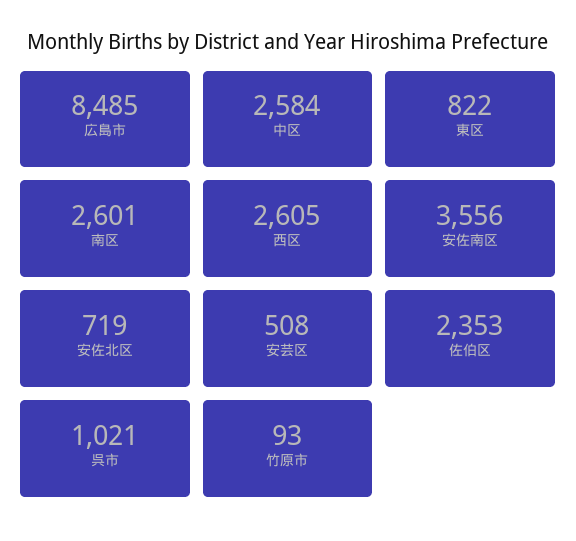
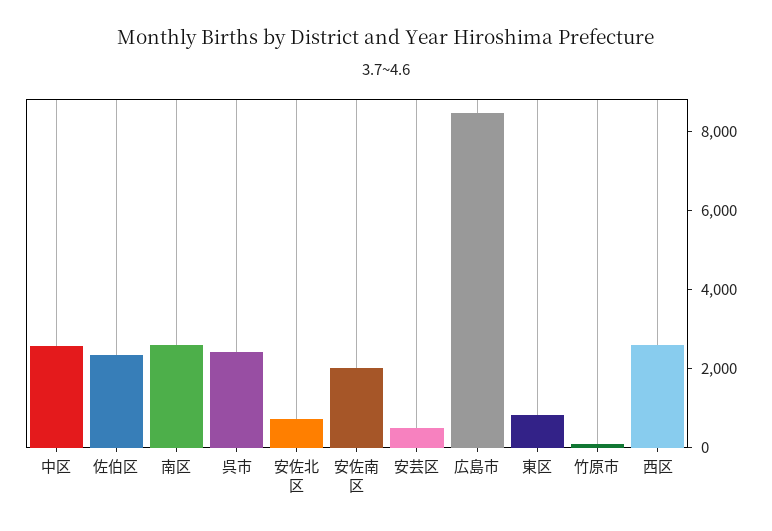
  {
    "広島市": 8485,
    "中区": 2584,
    "東区": 822,
    "南区": 2601,
    "西区": 2605,
-   "安佐南区": 3556,
+   "安佐南区": 2000,
    "安佐北区": 719,
    "安芸区": 508,
    "佐伯区": 2353,
-   "呉市": 1021,
+   "呉市": 2500,
    "竹原市": 93
  }

